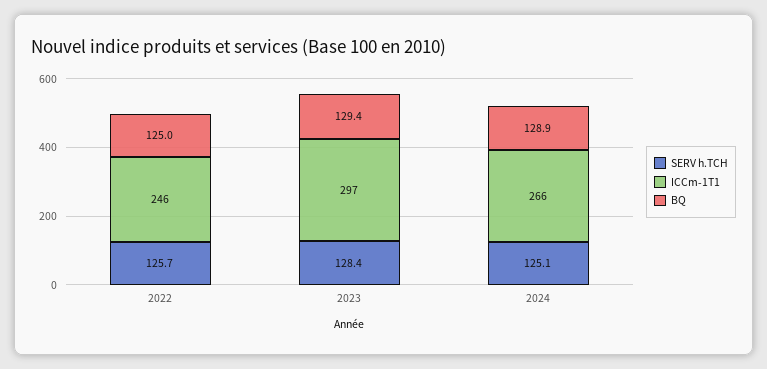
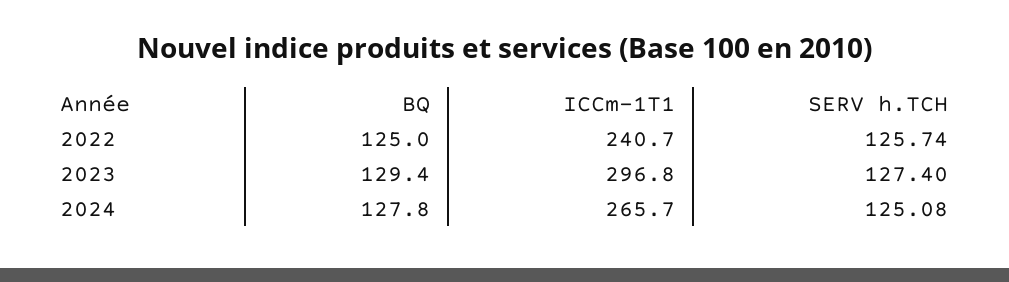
  {
    "SERV h.TCH": {
      "2022": 125.74,
-     "2023": 128.4,
+     "2023": 127.4,
      "2024": 125.08
    },
    "ICCm-1T1": {
-     "2022": 246,
+     "2022": 240.7,
      "2023": 296.8,
      "2024": 265.7
    },
    "BQ": {
      "2022": 125,
      "2023": 129.4,
-     "2024": 128.9
+     "2024": 127.8
    }
  }

